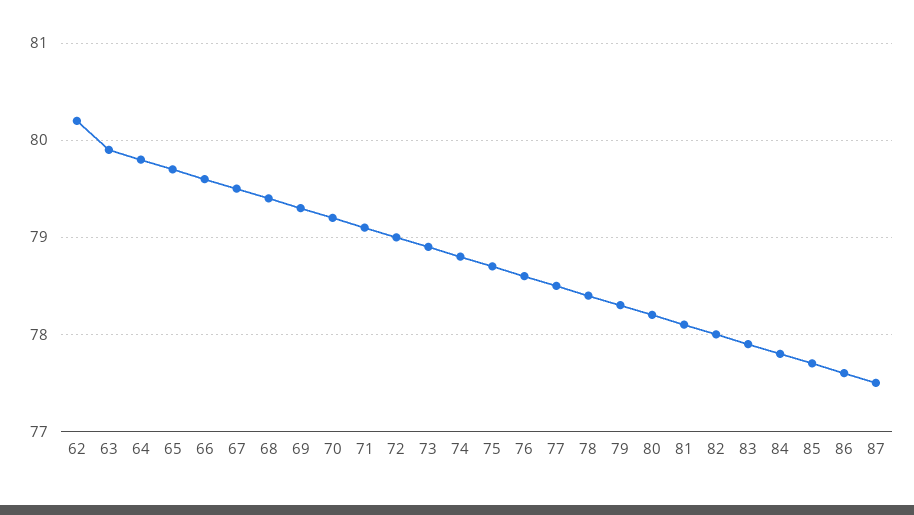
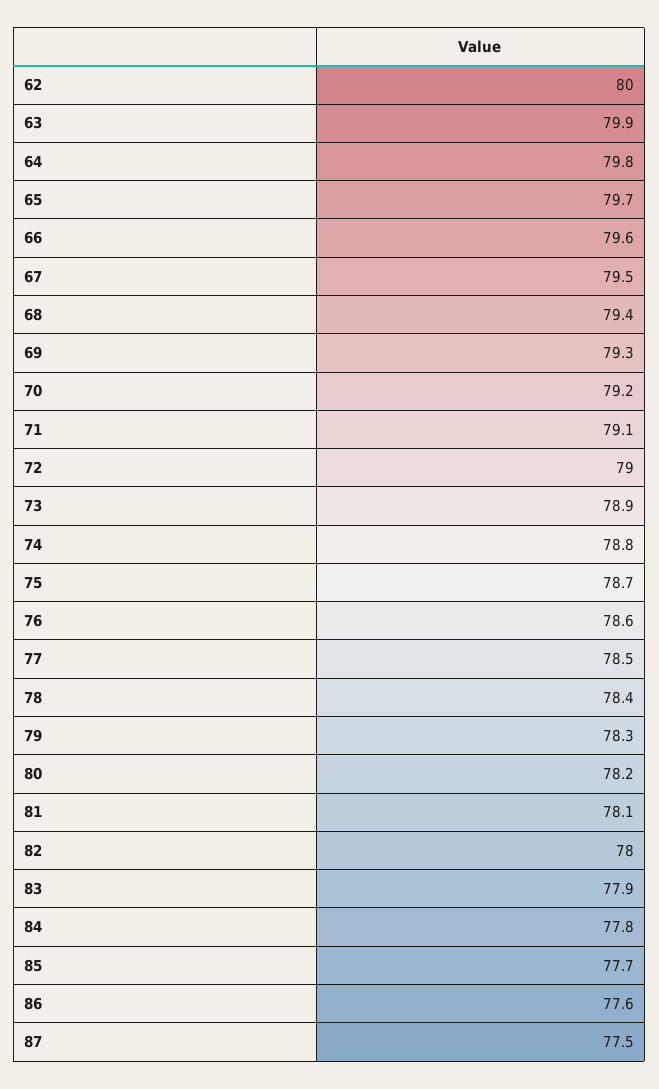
  {
-   "62": 80.2,
+   "62": 80,
    "63": 79.9,
    "64": 79.8,
    "65": 79.7,
    "66": 79.6,
    "67": 79.5,
    "68": 79.4,
    "69": 79.3,
    "70": 79.2,
    "71": 79.1,
    "72": 79,
    "73": 78.9,
    "74": 78.8,
    "75": 78.7,
    "76": 78.6,
    "77": 78.5,
    "78": 78.4,
    "79": 78.3,
    "80": 78.2,
    "81": 78.1,
    "82": 78,
    "83": 77.9,
    "84": 77.8,
    "85": 77.7,
    "86": 77.6,
    "87": 77.5
  }

